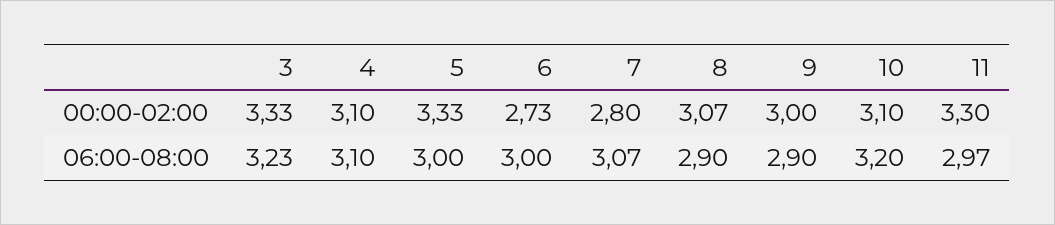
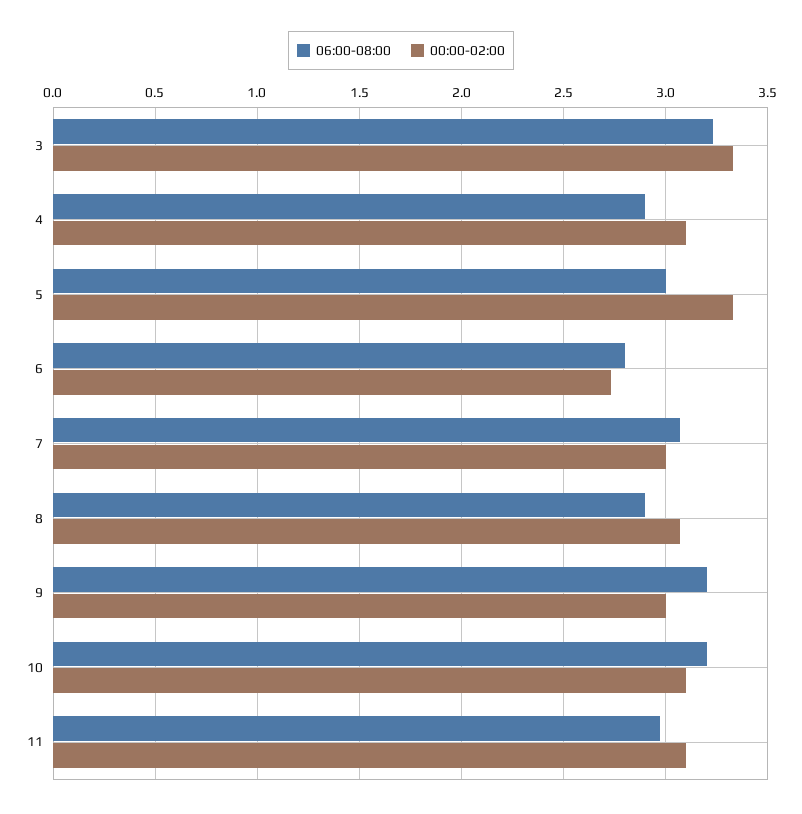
  {
    "00:00-02:00": {
      "3": 3.33,
      "4": 3.1,
      "5": 3.33,
      "6": 2.73,
-     "7": 2.8,
+     "7": 3,
      "8": 3.07,
      "9": 3,
      "10": 3.1,
-     "11": 3.3
+     "11": 3.1
    },
    "06:00-08:00": {
      "3": 3.23,
-     "4": 3.1,
+     "4": 2.9,
      "5": 3,
-     "6": 3,
+     "6": 2.8,
      "7": 3.07,
      "8": 2.9,
-     "9": 2.9,
+     "9": 3.2,
      "10": 3.2,
      "11": 2.97
    }
  }

